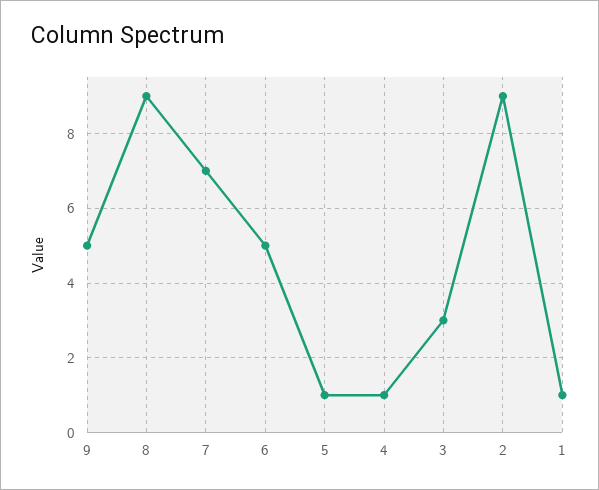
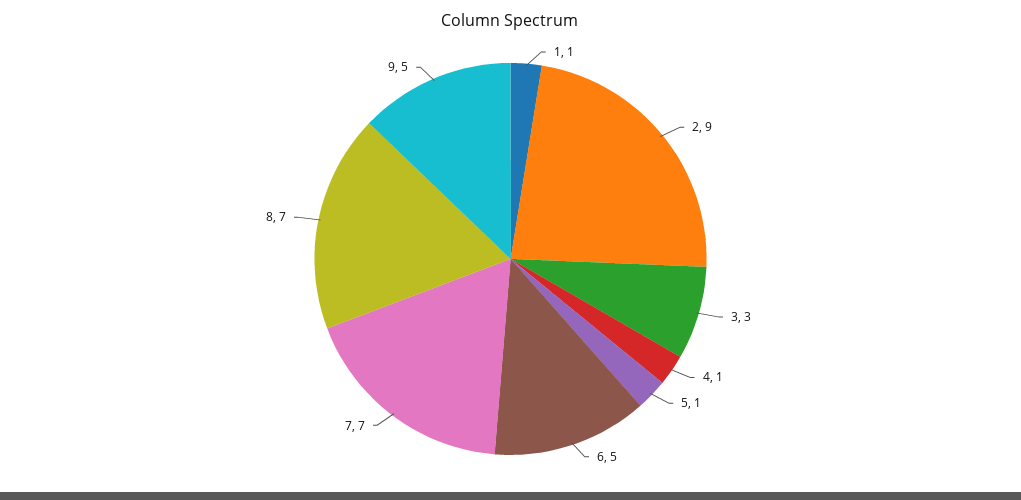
  {
    "9": 5,
-   "8": 9,
+   "8": 7,
    "7": 7,
    "6": 5,
    "5": 1,
    "4": 1,
    "3": 3,
    "2": 9,
    "1": 1
  }

